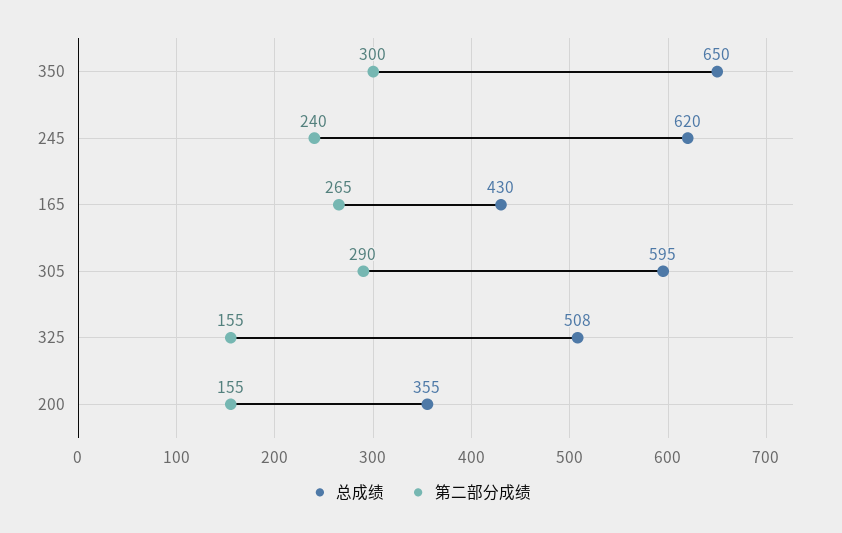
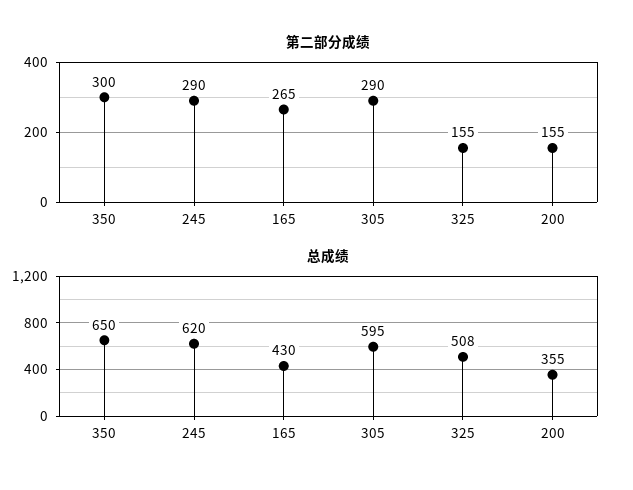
  {
    "总成绩": {
      "350": 650,
      "245": 620,
      "165": 430,
      "305": 595,
      "325": 508,
      "200": 355
    },
    "第二部分成绩": {
      "350": 300,
-     "245": 240,
+     "245": 290,
      "165": 265,
      "305": 290,
      "325": 155,
      "200": 155
    }
  }

